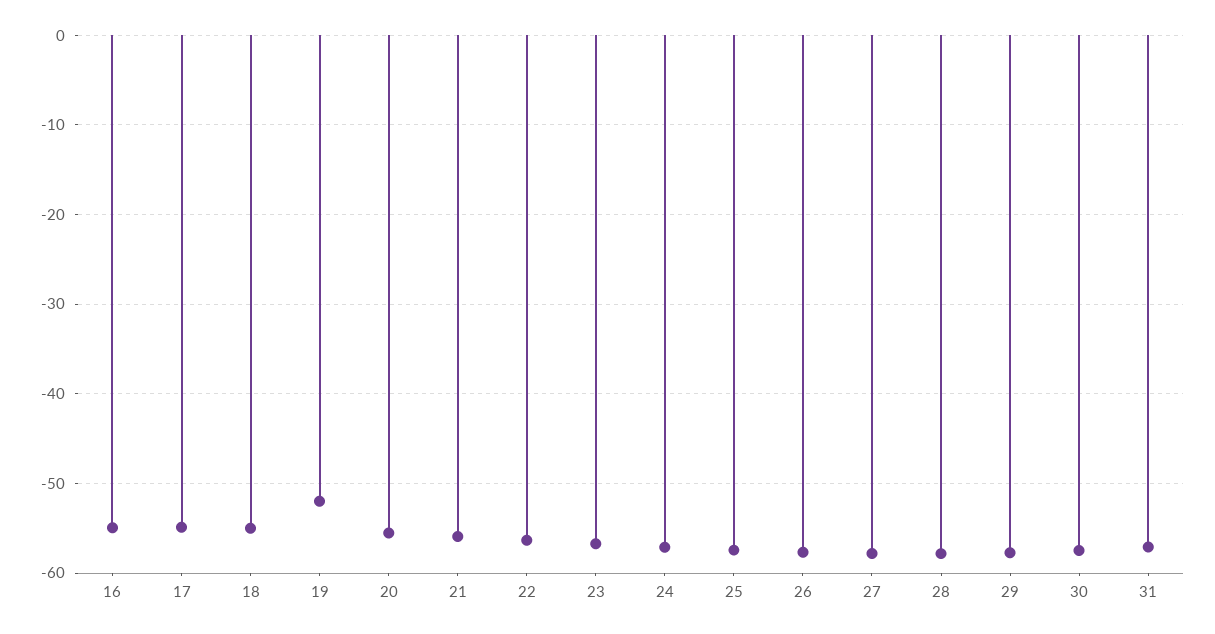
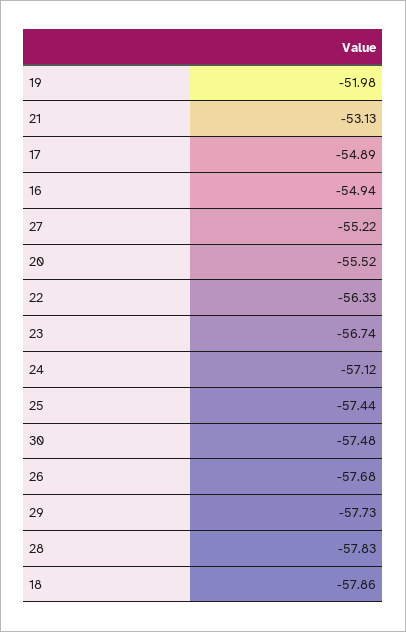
  {
    "16": -54.94,
    "17": -54.89,
-   "18": -55,
+   "18": -57.86,
    "19": -51.98,
    "20": -55.52,
-   "21": -56,
+   "21": -53.13,
    "22": -56.33,
    "23": -56.74,
    "24": -57.12,
    "25": -57.44,
    "26": -57.68,
-   "27": -58,
+   "27": -55.22,
    "28": -57.83,
    "29": -57.73,
-   "30": -57.48,
+   "30": -57.48
-   "31": -57
  }

